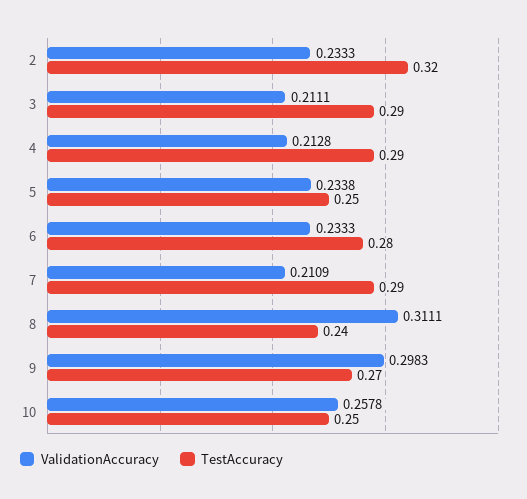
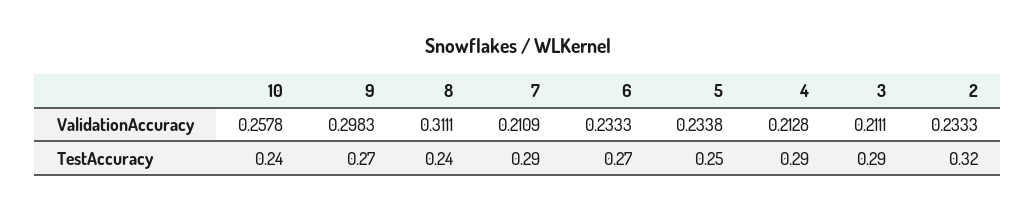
  {
    "ValidationAccuracy": {
      "2": 0.2333,
      "3": 0.2111,
      "4": 0.2128,
      "5": 0.2338,
      "6": 0.2333,
      "7": 0.2109,
      "8": 0.3111,
      "9": 0.2983,
      "10": 0.2578
    },
    "TestAccuracy": {
      "2": 0.32,
      "3": 0.29,
      "4": 0.29,
      "5": 0.25,
-     "6": 0.28,
+     "6": 0.27,
      "7": 0.29,
      "8": 0.24,
      "9": 0.27,
-     "10": 0.25
+     "10": 0.24
    }
  }

